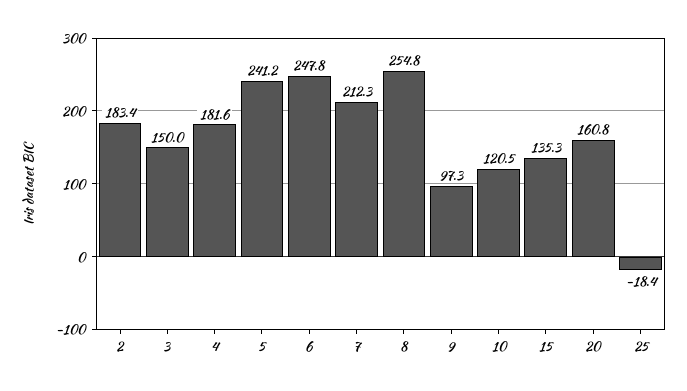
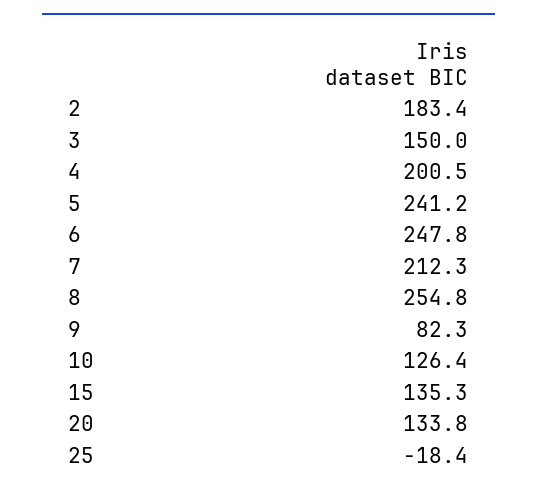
  {
    "2": 183.4,
    "3": 150,
-   "4": 181.6,
+   "4": 200.5,
    "5": 241.2,
    "6": 247.8,
    "7": 212.3,
    "8": 254.8,
-   "9": 97.3,
+   "9": 82.3,
-   "10": 120.5,
+   "10": 126.4,
    "15": 135.3,
-   "20": 160.8,
+   "20": 133.8,
    "25": -18.4
  }

